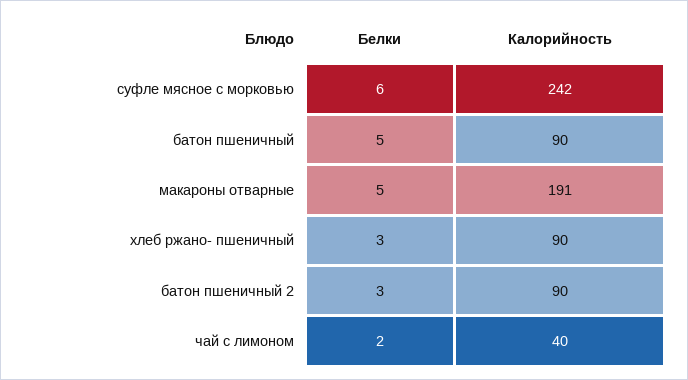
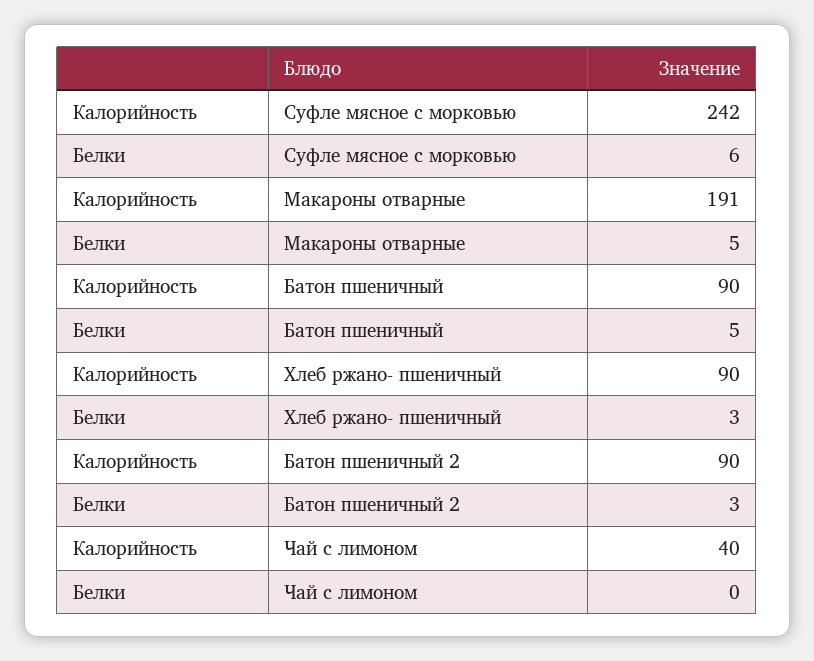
  {
    "Белки": {
      "суфле мясное с морковью": 6,
      "батон пшеничный": 5,
      "макароны отварные": 5,
      "хлеб ржано- пшеничный": 3,
      "батон пшеничный 2": 3,
-     "чай с лимоном": 2
+     "чай с лимоном": 0
    },
    "Калорийность": {
      "суфле мясное с морковью": 242,
      "батон пшеничный": 90,
      "макароны отварные": 191,
      "хлеб ржано- пшеничный": 90,
      "батон пшеничный 2": 90,
      "чай с лимоном": 40
    }
  }

